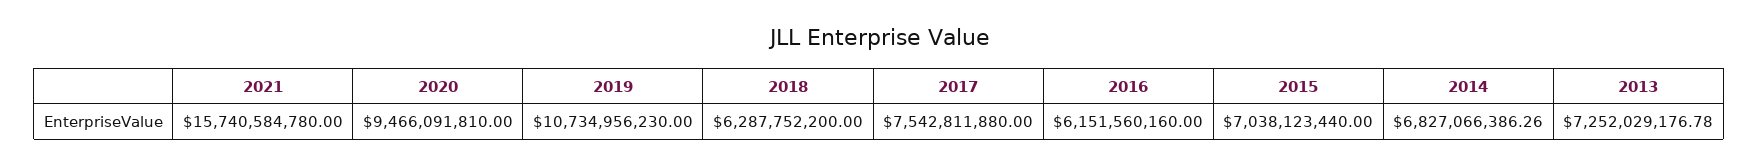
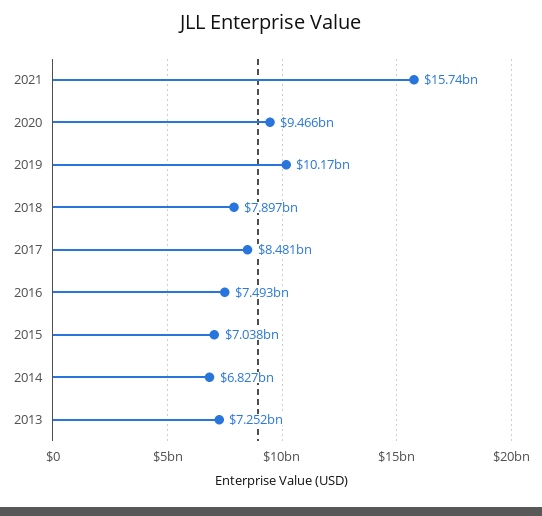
  {
    "2021": 15740584780,
    "2020": 9466091810,
-   "2019": 10734956230,
+   "2019": 10170000000,
-   "2018": 6287752200,
+   "2018": 7897000000,
-   "2017": 7542811880,
+   "2017": 8481000000,
-   "2016": 6151560160,
+   "2016": 7493000000,
    "2015": 7038123440,
    "2014": 6827066386.26,
    "2013": 7252029176.78
  }

